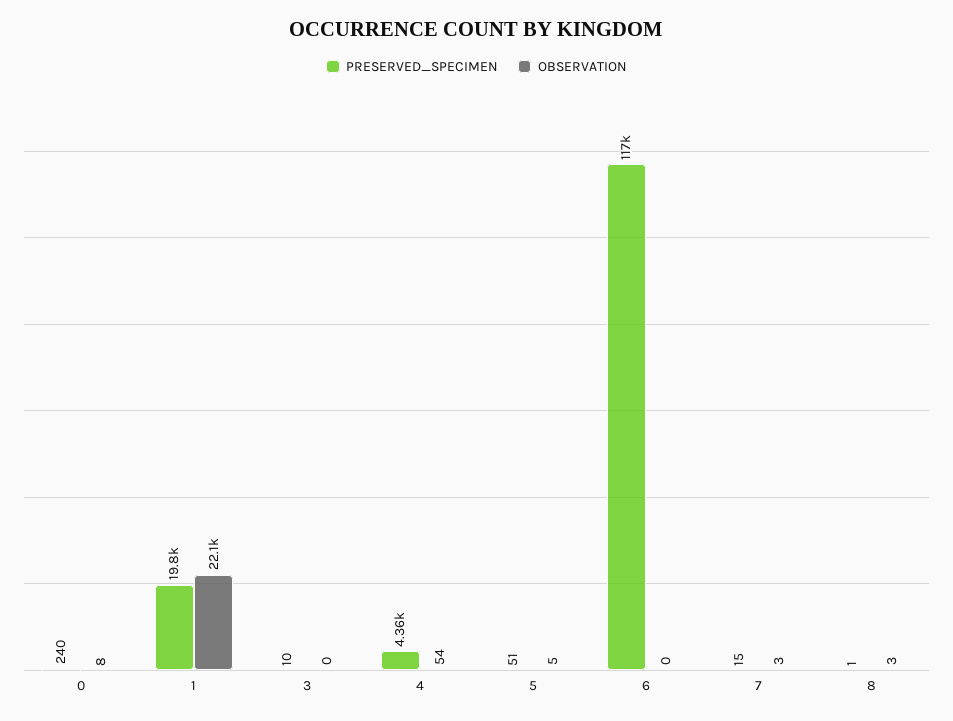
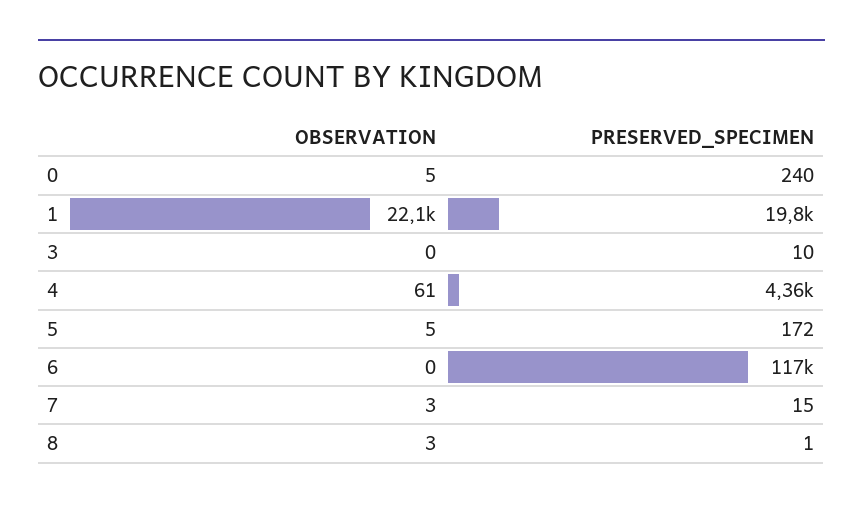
  {
    "PRESERVED_SPECIMEN": {
      "0": 240,
      "1": 19800,
      "3": 10,
      "4": 4360,
-     "5": 51,
+     "5": 172,
      "6": 117000,
      "7": 15,
      "8": 1
    },
    "OBSERVATION": {
-     "0": 8,
+     "0": 5,
      "1": 22100,
      "3": 0,
-     "4": 54,
+     "4": 61,
      "5": 5,
      "6": 0,
      "7": 3,
      "8": 3
    }
  }

